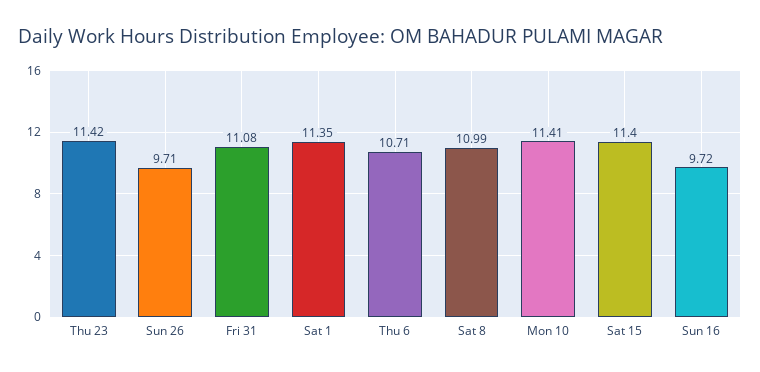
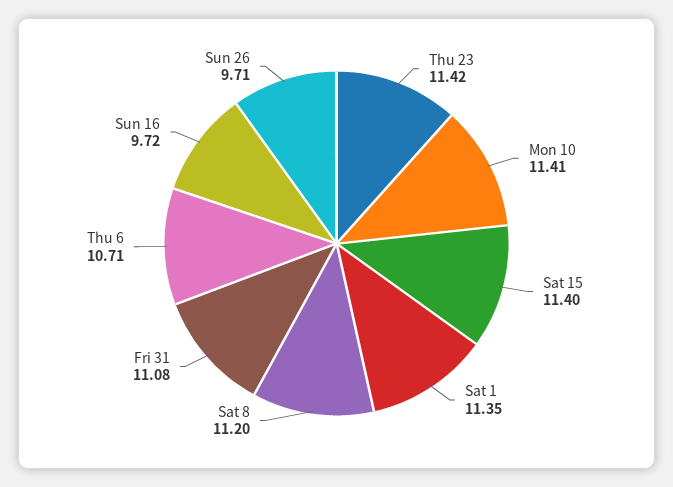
  {
    "Thu 23": 11.42,
    "Sun 26": 9.71,
    "Fri 31": 11.08,
    "Sat 1": 11.35,
    "Thu 6": 10.71,
-   "Sat 8": 10.99,
+   "Sat 8": 11.2,
    "Mon 10": 11.41,
    "Sat 15": 11.4,
    "Sun 16": 9.72
  }

